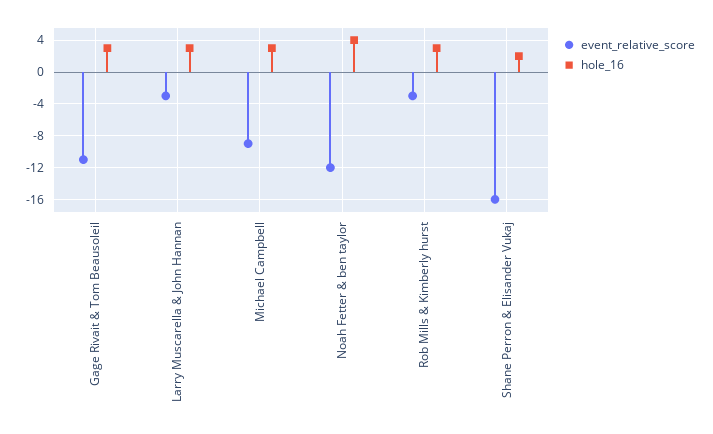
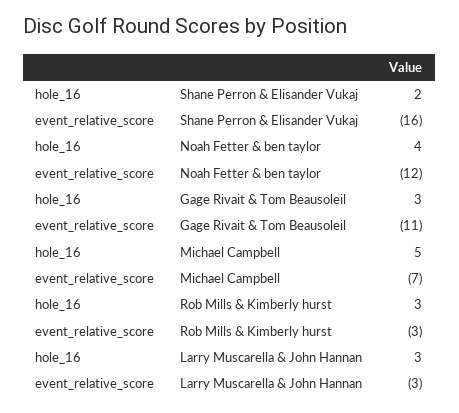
  {
    "event_relative_score": {
      "Gage Rivait & Tom Beausoleil": -11,
      "Larry Muscarella & John Hannan": -3,
-     "Michael Campbell": -9,
+     "Michael Campbell": -7,
      "Noah Fetter & ben taylor": -12,
      "Rob Mills & Kimberly hurst": -3,
      "Shane Perron & Elisander Vukaj": -16
    },
    "hole_16": {
      "Gage Rivait & Tom Beausoleil": 3,
      "Larry Muscarella & John Hannan": 3,
-     "Michael Campbell": 3,
+     "Michael Campbell": 5,
      "Noah Fetter & ben taylor": 4,
      "Rob Mills & Kimberly hurst": 3,
      "Shane Perron & Elisander Vukaj": 2
    }
  }

